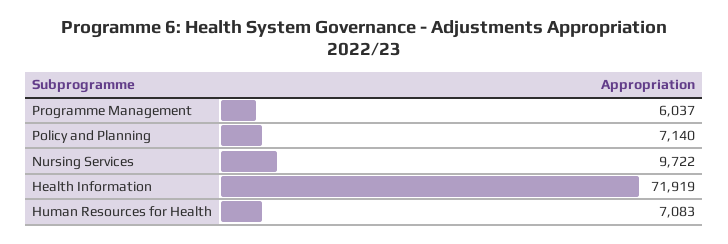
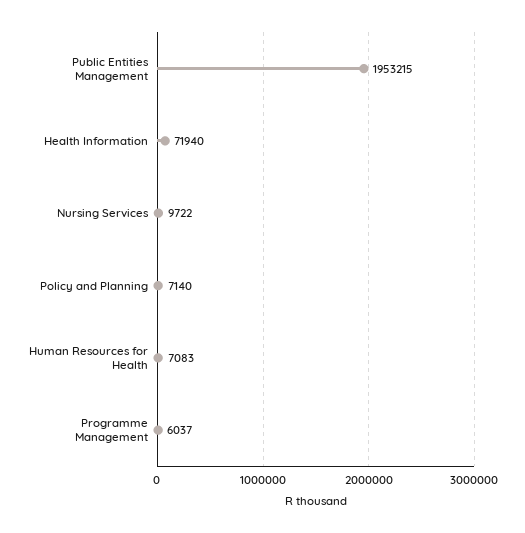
  {
    "Programme Management": 6037,
    "Policy and Planning": 7140,
    "Nursing Services": 9722,
-   "Health Information": 71919,
+   "Health Information": 71940,
-   "Human Resources for Health": 7083
+   "Human Resources for Health": 7083,
+   "Public Entities Management": 1953215
  }

